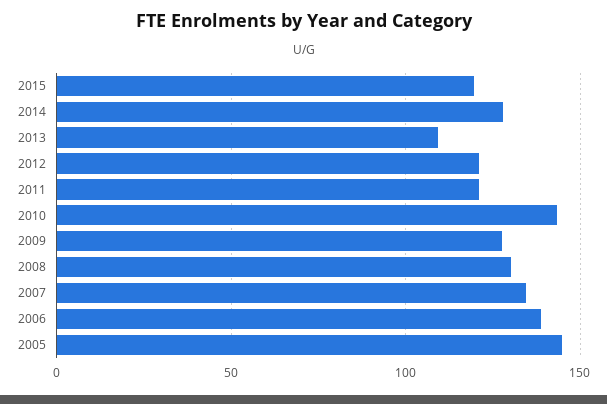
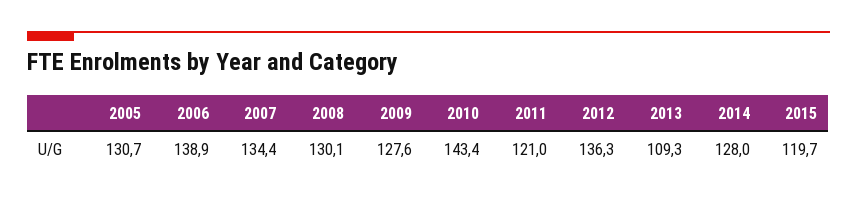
  {
    "2015": 119.7,
    "2014": 128,
    "2013": 109.3,
-   "2012": 120,
+   "2012": 136.3,
    "2011": 121,
    "2010": 143.4,
    "2009": 127.6,
    "2008": 130.1,
    "2007": 134.4,
    "2006": 138.9,
-   "2005": 145
+   "2005": 130.7
  }

